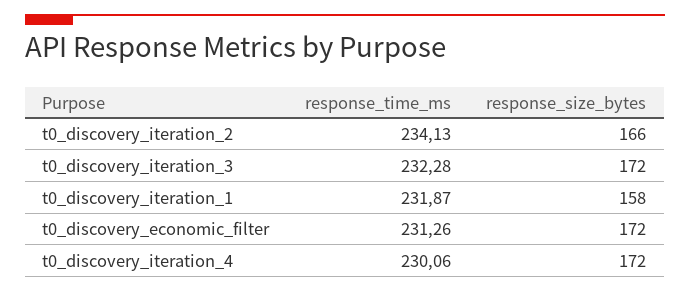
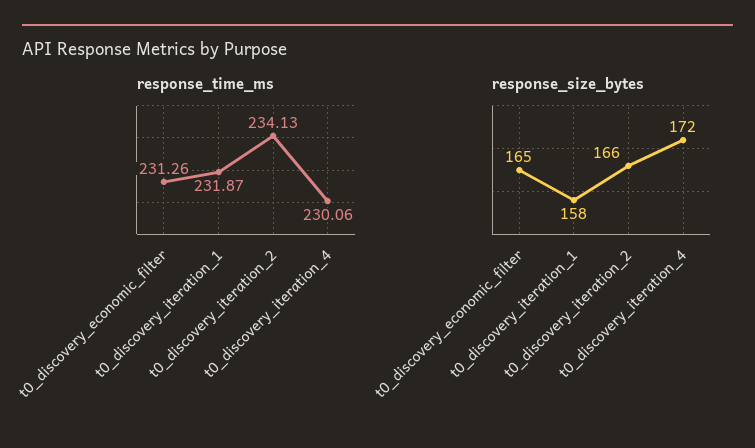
  {
    "response_time_ms": {
      "t0_discovery_iteration_2": 234.13,
-     "t0_discovery_iteration_3": 232.28,
      "t0_discovery_iteration_1": 231.87,
      "t0_discovery_economic_filter": 231.26,
      "t0_discovery_iteration_4": 230.06
    },
    "response_size_bytes": {
      "t0_discovery_iteration_2": 166,
-     "t0_discovery_iteration_3": 172,
      "t0_discovery_iteration_1": 158,
-     "t0_discovery_economic_filter": 172,
+     "t0_discovery_economic_filter": 165,
      "t0_discovery_iteration_4": 172
    }
  }

